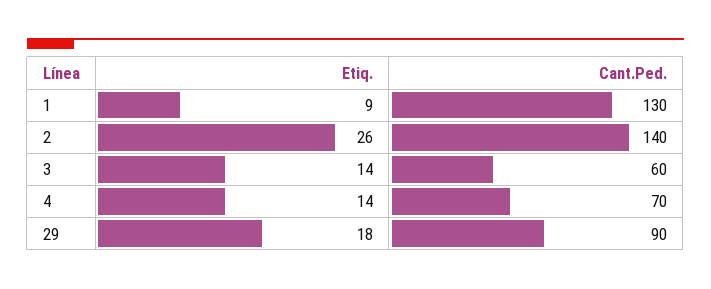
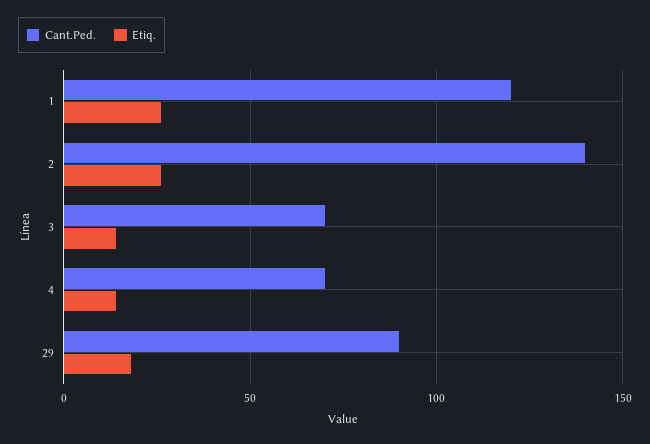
  {
    "Etiq.": {
-     "1": 9,
+     "1": 25,
      "2": 26,
      "3": 14,
      "4": 14,
      "29": 18
    },
    "Cant.Ped.": {
-     "1": 130,
+     "1": 120,
      "2": 140,
-     "3": 60,
+     "3": 70,
      "4": 70,
      "29": 90
    }
  }

